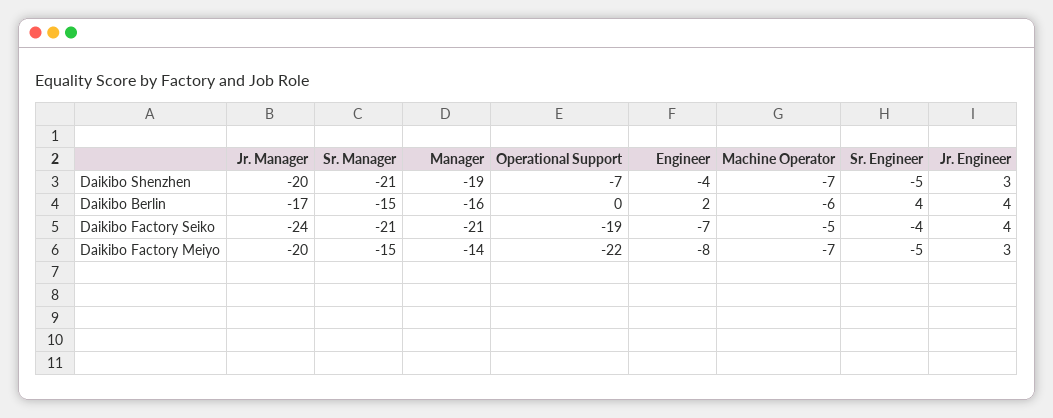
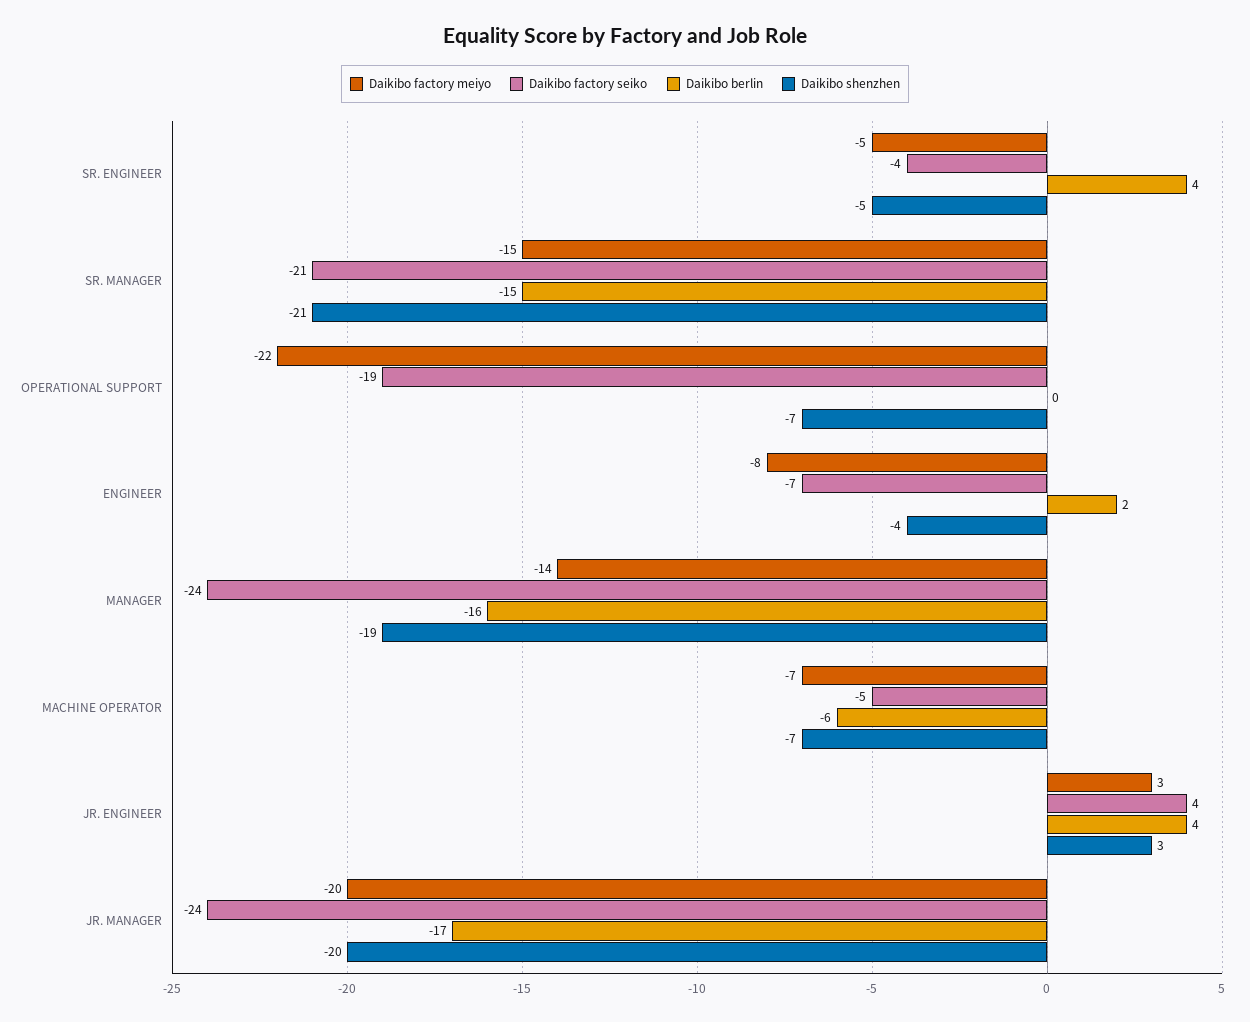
  {
    "Daikibo Shenzhen": {
      "Jr. Manager": -20,
      "Sr. Manager": -21,
      "Manager": -19,
      "Operational Support": -7,
      "Engineer": -4,
      "Machine Operator": -7,
      "Sr. Engineer": -5,
      "Jr. Engineer": 3
    },
    "Daikibo Berlin": {
      "Jr. Manager": -17,
      "Sr. Manager": -15,
      "Manager": -16,
      "Operational Support": 0,
      "Engineer": 2,
      "Machine Operator": -6,
      "Sr. Engineer": 4,
      "Jr. Engineer": 4
    },
    "Daikibo Factory Seiko": {
      "Jr. Manager": -24,
      "Sr. Manager": -21,
-     "Manager": -21,
+     "Manager": -24,
      "Operational Support": -19,
      "Engineer": -7,
      "Machine Operator": -5,
      "Sr. Engineer": -4,
      "Jr. Engineer": 4
    },
    "Daikibo Factory Meiyo": {
      "Jr. Manager": -20,
      "Sr. Manager": -15,
      "Manager": -14,
      "Operational Support": -22,
      "Engineer": -8,
      "Machine Operator": -7,
      "Sr. Engineer": -5,
      "Jr. Engineer": 3
    }
  }

